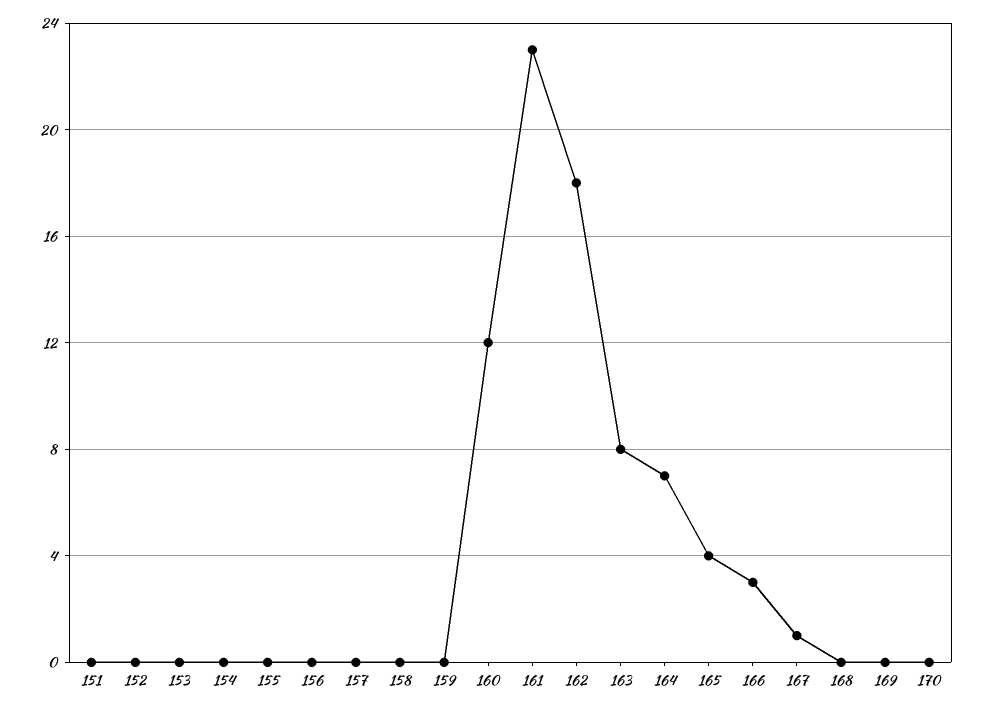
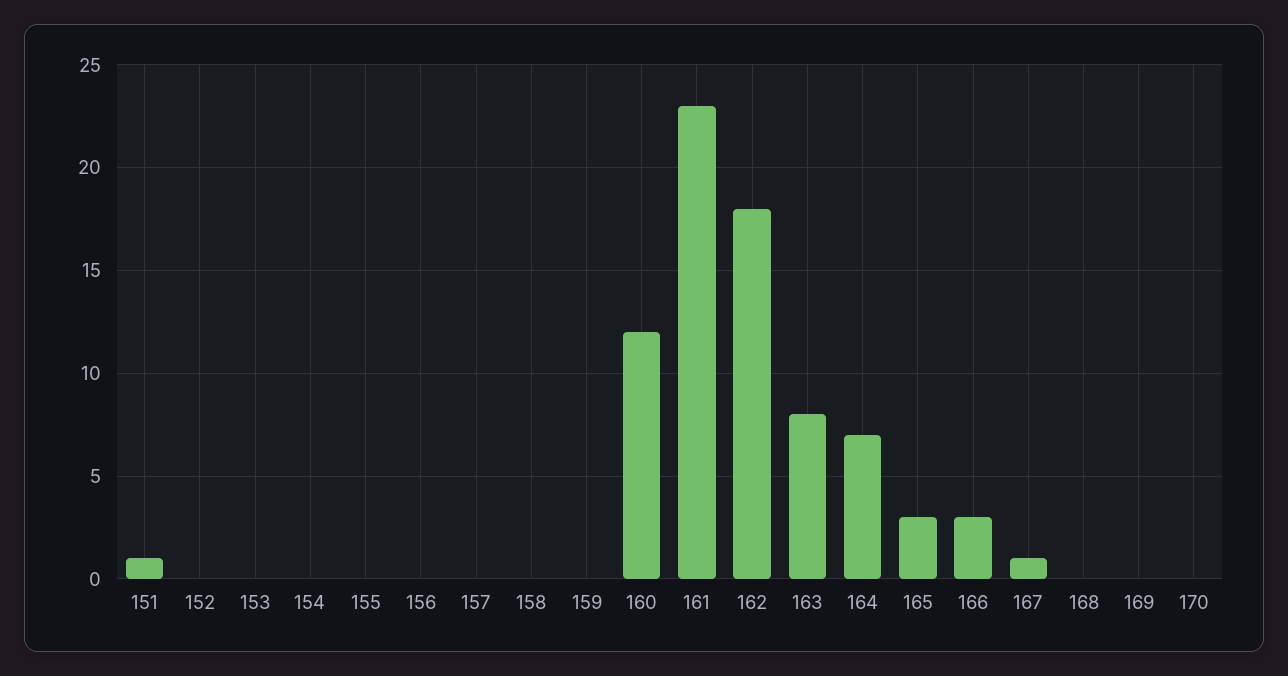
  {
-   "151": 0,
+   "151": 1,
    "152": 0,
    "153": 0,
    "154": 0,
    "155": 0,
    "156": 0,
    "157": 0,
    "158": 0,
    "159": 0,
    "160": 12,
    "161": 23,
    "162": 18,
    "163": 8,
    "164": 7,
-   "165": 4,
+   "165": 3,
    "166": 3,
    "167": 1,
    "168": 0,
    "169": 0,
    "170": 0
  }

